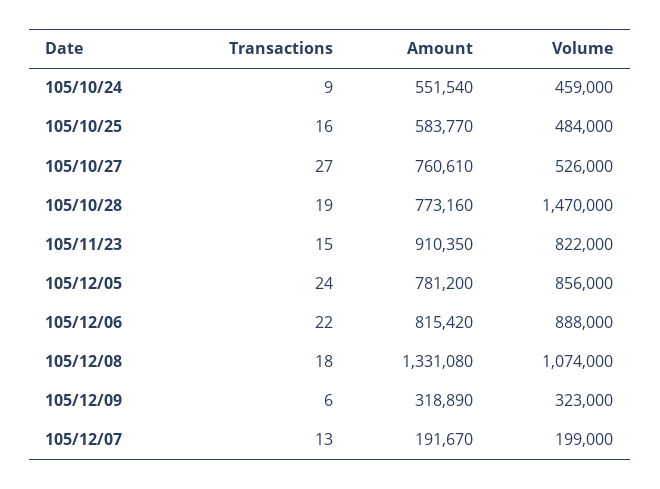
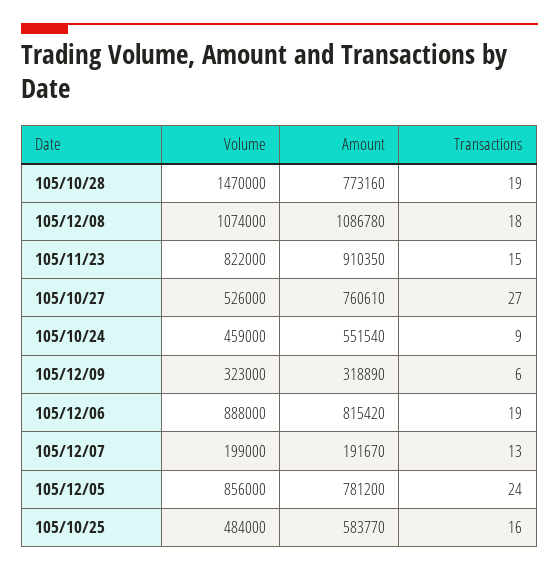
  {
    "Transactions": {
      "105/10/24": 9,
      "105/10/25": 16,
      "105/10/27": 27,
      "105/10/28": 19,
      "105/11/23": 15,
      "105/12/05": 24,
-     "105/12/06": 22,
+     "105/12/06": 19,
      "105/12/08": 18,
      "105/12/09": 6,
      "105/12/07": 13
    },
    "Amount": {
      "105/10/24": 551540,
      "105/10/25": 583770,
      "105/10/27": 760610,
      "105/10/28": 773160,
      "105/11/23": 910350,
      "105/12/05": 781200,
      "105/12/06": 815420,
-     "105/12/08": 1331080,
+     "105/12/08": 1086780,
      "105/12/09": 318890,
      "105/12/07": 191670
    },
    "Volume": {
      "105/10/24": 459000,
      "105/10/25": 484000,
      "105/10/27": 526000,
      "105/10/28": 1470000,
      "105/11/23": 822000,
      "105/12/05": 856000,
      "105/12/06": 888000,
      "105/12/08": 1074000,
      "105/12/09": 323000,
      "105/12/07": 199000
    }
  }

